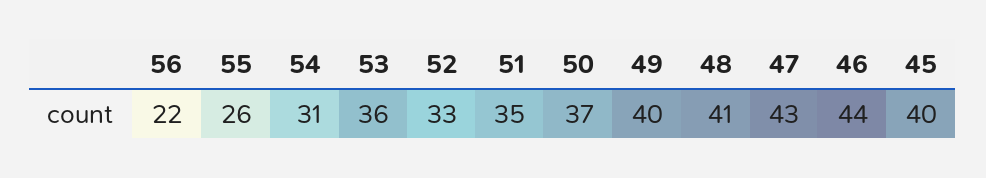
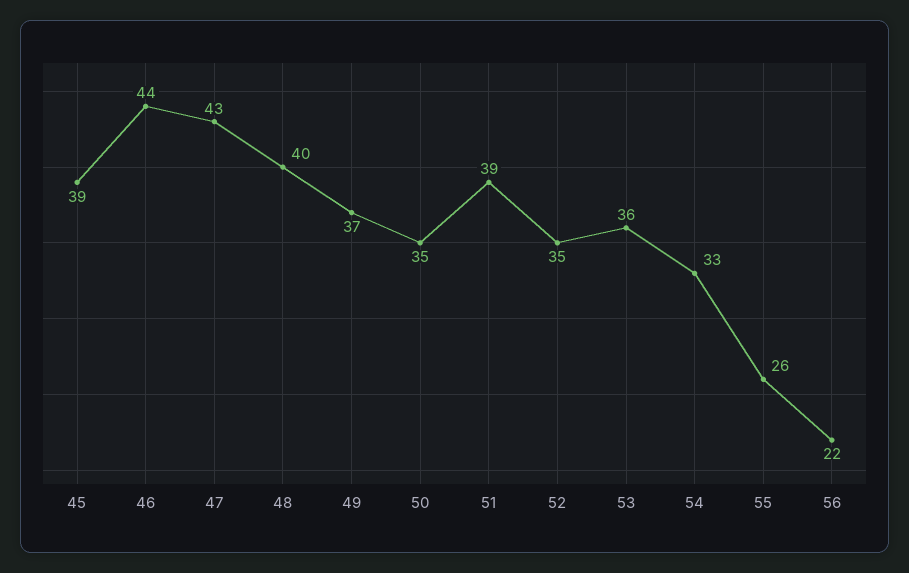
  {
    "56": 22,
    "55": 26,
-   "54": 31,
+   "54": 33,
    "53": 36,
-   "52": 33,
+   "52": 35,
-   "51": 35,
+   "51": 39,
-   "50": 37,
+   "50": 35,
-   "49": 40,
+   "49": 37,
-   "48": 41,
+   "48": 40,
    "47": 43,
    "46": 44,
-   "45": 40
+   "45": 39
  }

